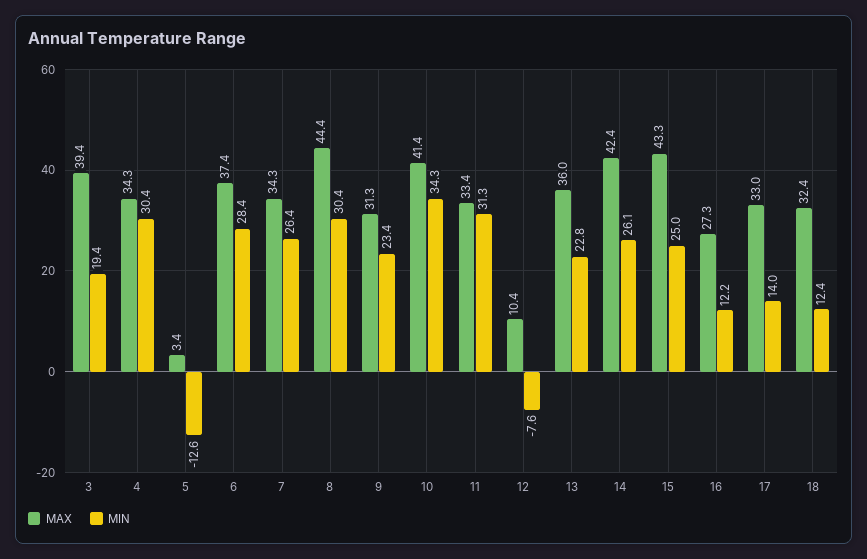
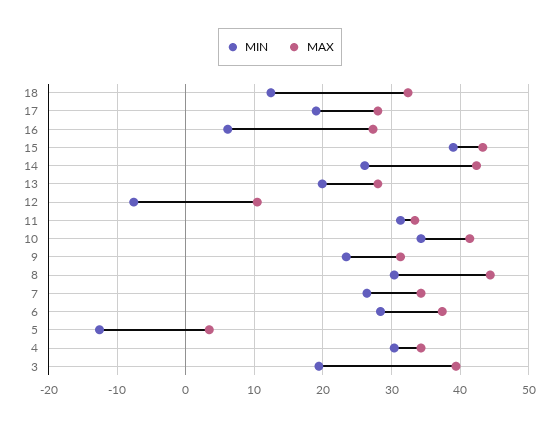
  {
    "MAX": {
      "3": 39.4,
      "4": 34.3,
      "5": 3.4,
      "6": 37.4,
      "7": 34.3,
      "8": 44.4,
      "9": 31.3,
      "10": 41.4,
      "11": 33.4,
      "12": 10.4,
-     "13": 36,
+     "13": 28,
      "14": 42.4,
      "15": 43.3,
      "16": 27.3,
-     "17": 33,
+     "17": 28,
      "18": 32.4
    },
    "MIN": {
      "3": 19.4,
      "4": 30.4,
      "5": -12.6,
      "6": 28.4,
      "7": 26.4,
      "8": 30.4,
      "9": 23.4,
      "10": 34.3,
      "11": 31.3,
      "12": -7.6,
-     "13": 22.8,
+     "13": 20,
      "14": 26.1,
-     "15": 25,
+     "15": 39,
-     "16": 12.2,
+     "16": 6,
-     "17": 14,
+     "17": 19,
      "18": 12.4
    }
  }

